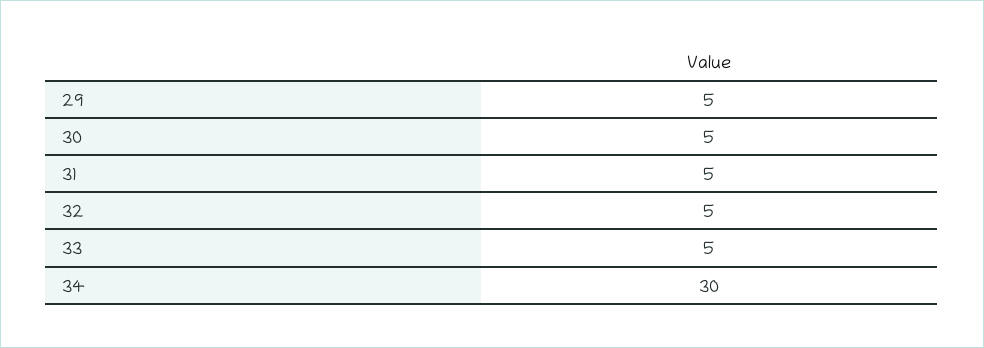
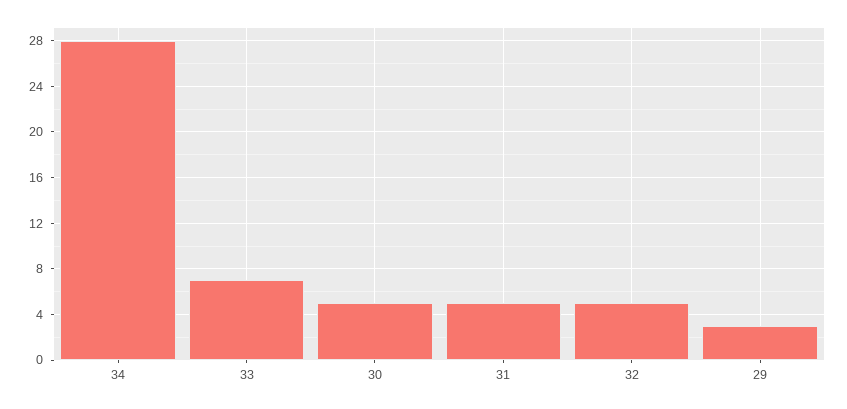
  {
-   "29": 5,
+   "29": 3,
    "30": 5,
    "31": 5,
    "32": 5,
-   "33": 5,
+   "33": 7,
-   "34": 30
+   "34": 28
  }

